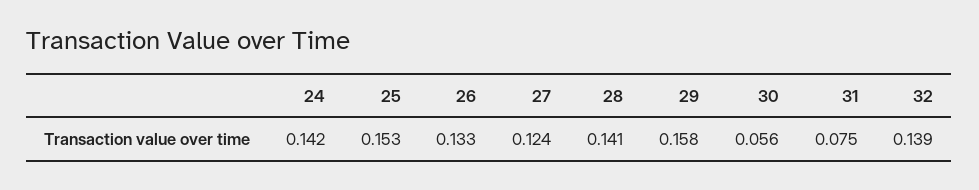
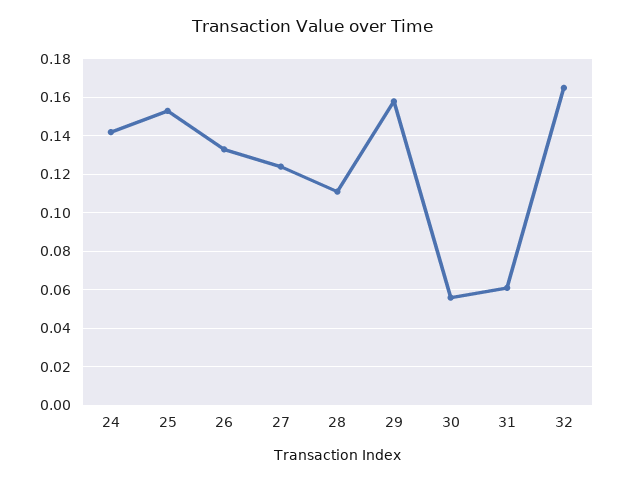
  {
    "24": 0.142,
    "25": 0.153,
    "26": 0.133,
    "27": 0.124,
-   "28": 0.141,
+   "28": 0.11,
    "29": 0.158,
    "30": 0.056,
-   "31": 0.075,
+   "31": 0.06,
-   "32": 0.139
+   "32": 0.165
  }

